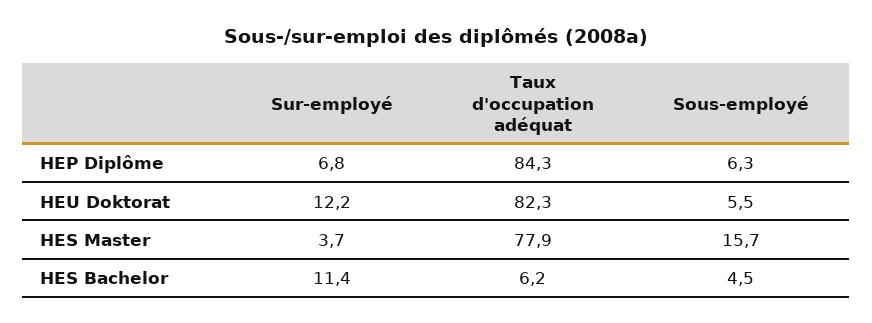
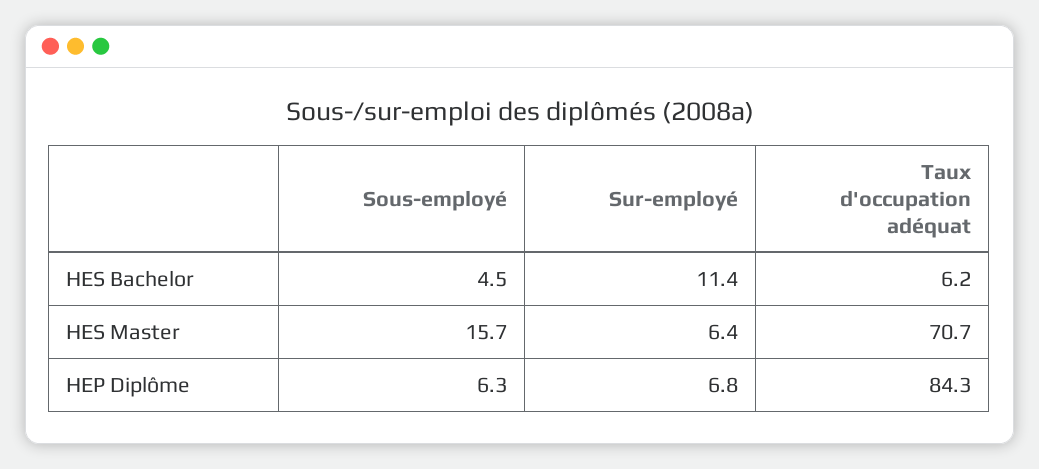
  {
    "Sur-employé": {
      "HEP Diplôme": 6.8,
-     "HEU Doktorat": 12.2,
-     "HES Master": 3.7,
+     "HES Master": 6.4,
      "HES Bachelor": 11.4
    },
    "Taux d'occupation adéquat": {
      "HEP Diplôme": 84.3,
-     "HEU Doktorat": 82.3,
-     "HES Master": 77.9,
+     "HES Master": 70.7,
      "HES Bachelor": 6.2
    },
    "Sous-employé": {
      "HEP Diplôme": 6.3,
-     "HEU Doktorat": 5.5,
      "HES Master": 15.7,
      "HES Bachelor": 4.5
    }
  }

